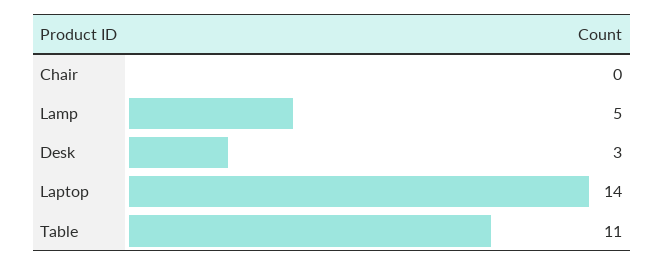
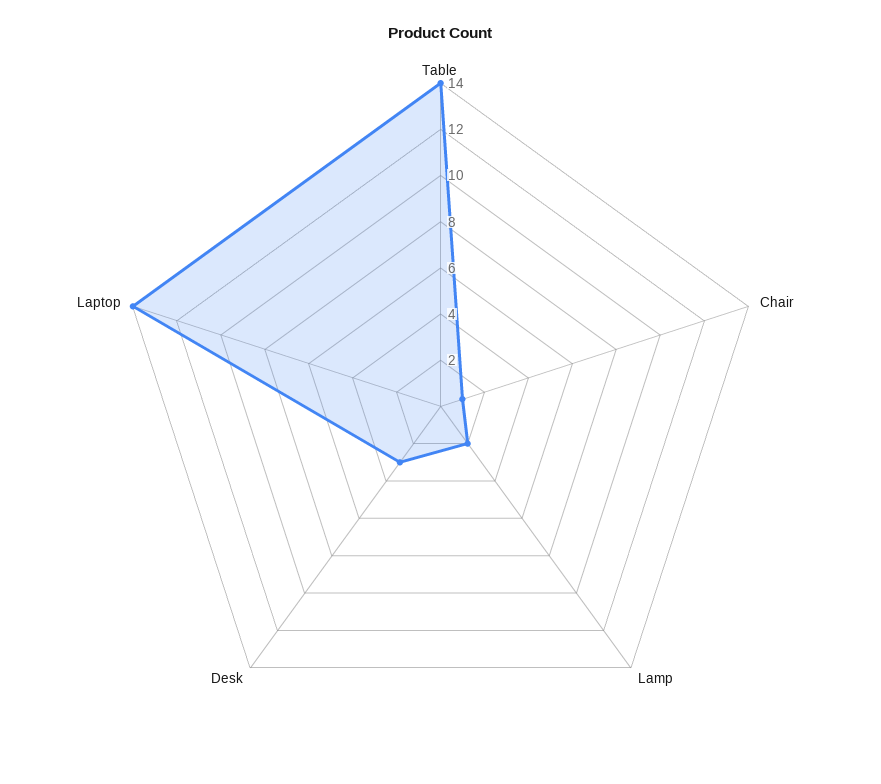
  {
-   "Chair": 0,
+   "Chair": 1,
-   "Lamp": 5,
+   "Lamp": 2,
    "Desk": 3,
    "Laptop": 14,
-   "Table": 11
+   "Table": 14
  }

